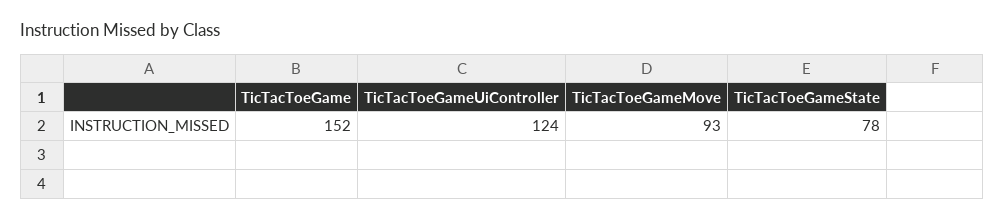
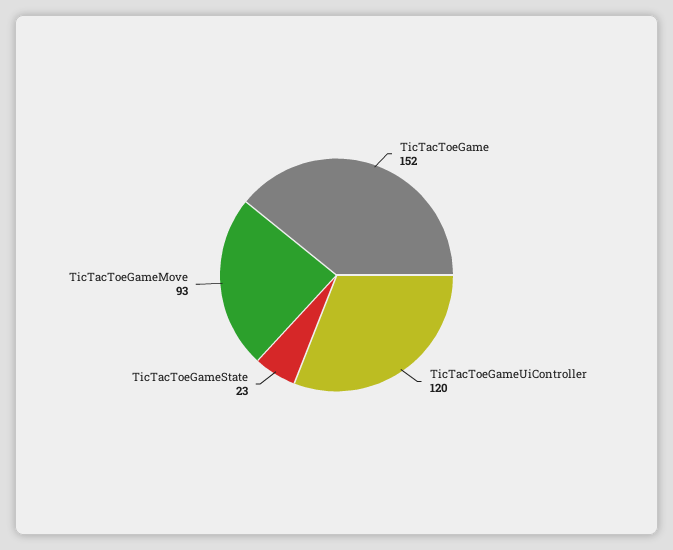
  {
    "TicTacToeGame": 152,
-   "TicTacToeGameUiController": 124,
+   "TicTacToeGameUiController": 120,
    "TicTacToeGameMove": 93,
-   "TicTacToeGameState": 78
+   "TicTacToeGameState": 23
  }

